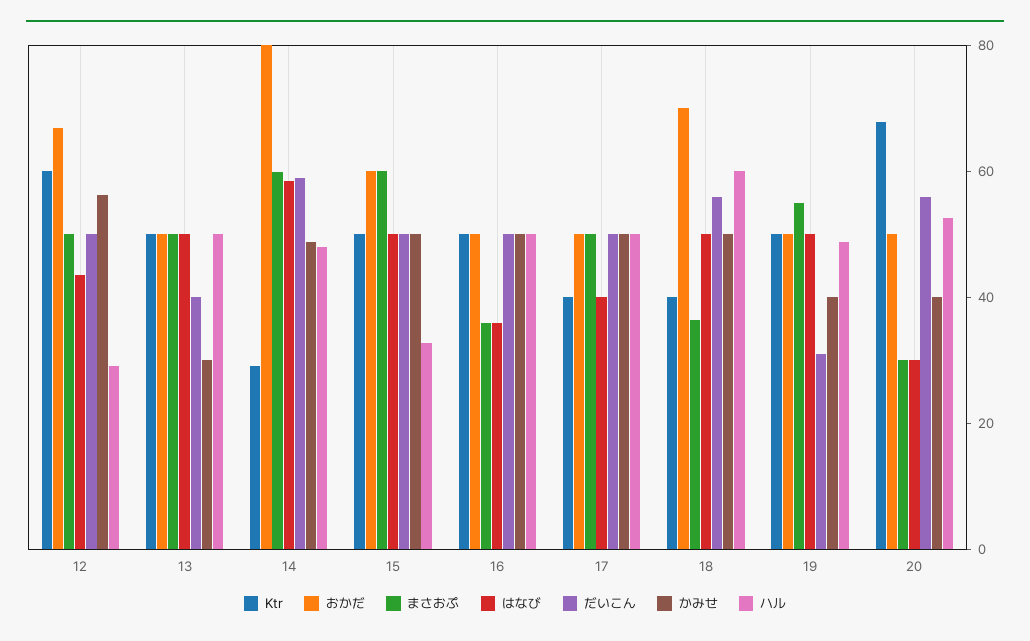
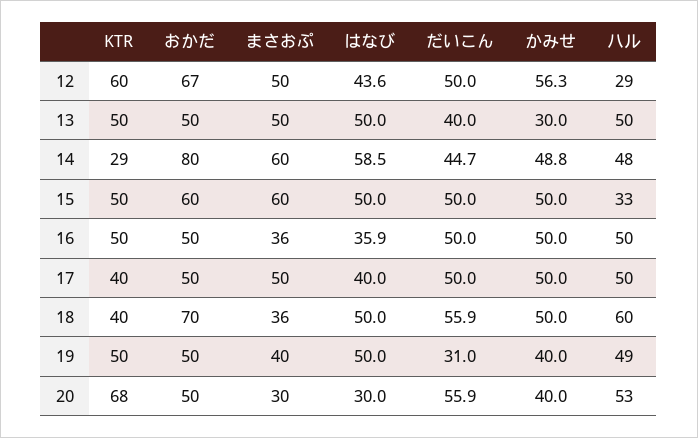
  {
    "Ktr": {
      "12": 60,
      "13": 50,
      "14": 29,
      "15": 50,
      "16": 50,
      "17": 40,
      "18": 40,
      "19": 50,
      "20": 68
    },
    "おかだ": {
      "12": 67,
      "13": 50,
      "14": 80,
      "15": 60,
      "16": 50,
      "17": 50,
      "18": 70,
      "19": 50,
      "20": 50
    },
    "まさおぷ": {
      "12": 50,
      "13": 50,
      "14": 60,
      "15": 60,
      "16": 36,
      "17": 50,
      "18": 36,
-     "19": 55,
+     "19": 40,
      "20": 30
    },
    "はなび": {
      "12": 43.6,
      "13": 50,
      "14": 58.5,
      "15": 50,
      "16": 35.9,
      "17": 40,
      "18": 50,
      "19": 50,
      "20": 30
    },
    "だいこん": {
      "12": 50,
      "13": 40,
-     "14": 60,
+     "14": 44.7,
      "15": 50,
      "16": 50,
      "17": 50,
      "18": 55.9,
      "19": 31,
      "20": 55.9
    },
    "かみせ": {
      "12": 56.3,
      "13": 30,
      "14": 48.8,
      "15": 50,
      "16": 50,
      "17": 50,
      "18": 50,
      "19": 40,
      "20": 40
    },
    "ハル": {
      "12": 29,
      "13": 50,
      "14": 48,
      "15": 33,
      "16": 50,
      "17": 50,
      "18": 60,
      "19": 49,
      "20": 53
    }
  }

